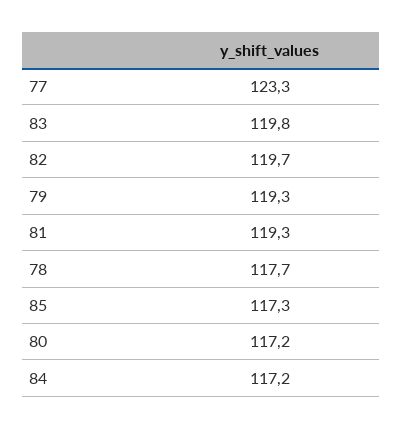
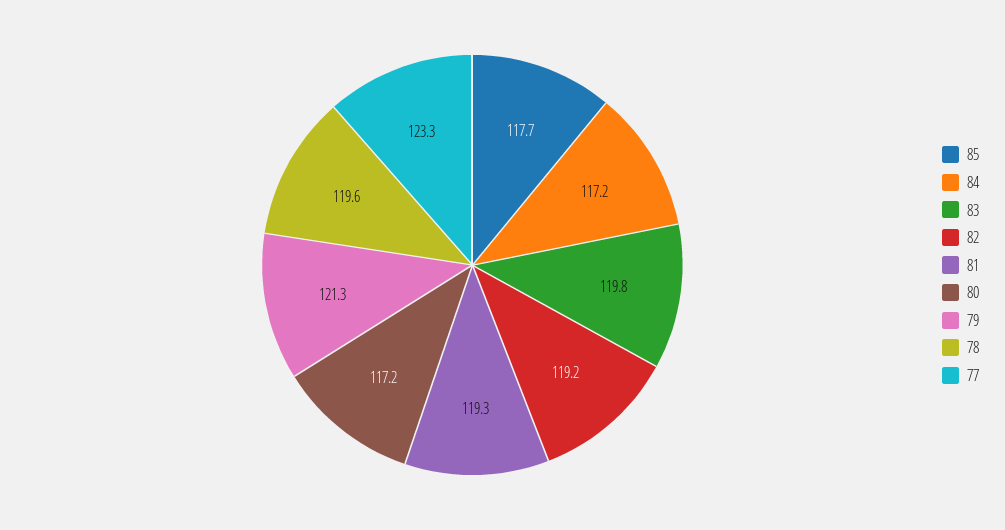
  {
    "77": 123.3,
    "83": 119.8,
-   "82": 119.7,
+   "82": 119.2,
-   "79": 119.3,
+   "79": 121.3,
    "81": 119.3,
-   "78": 117.7,
+   "78": 119.6,
-   "85": 117.3,
+   "85": 117.7,
    "80": 117.2,
    "84": 117.2
  }

